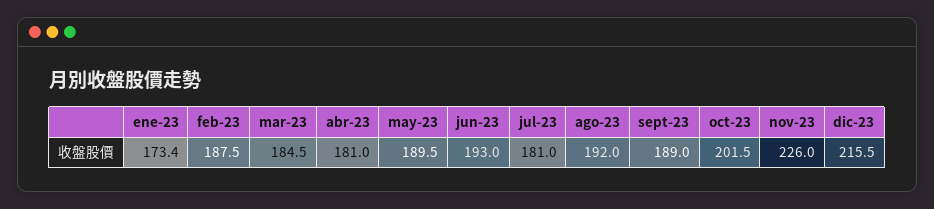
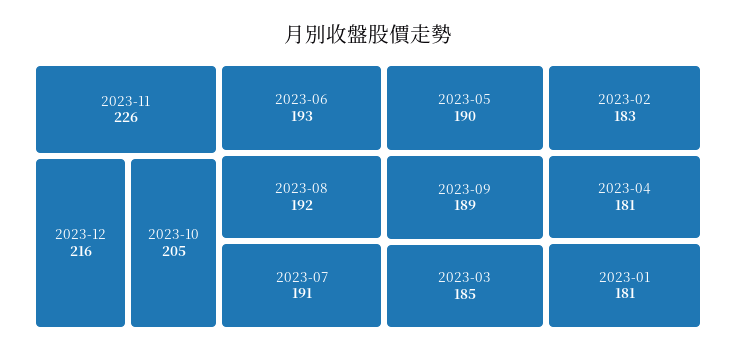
  {
-   "ene-23": 173.4,
+   "ene-23": 181,
-   "feb-23": 187.5,
+   "feb-23": 183,
    "mar-23": 184.5,
    "abr-23": 181,
    "may-23": 189.5,
    "jun-23": 193,
-   "jul-23": 181,
+   "jul-23": 191,
    "ago-23": 192,
    "sept-23": 189,
-   "oct-23": 201.5,
+   "oct-23": 205,
    "nov-23": 226,
    "dic-23": 215.5
  }

